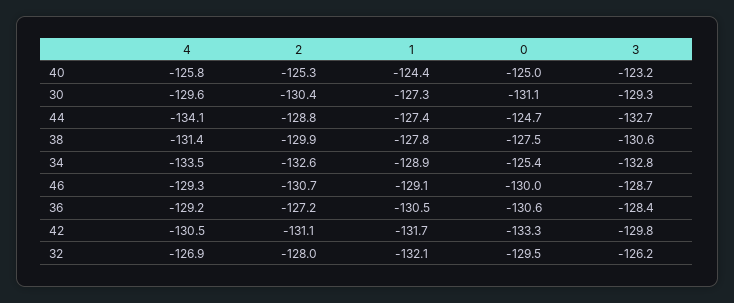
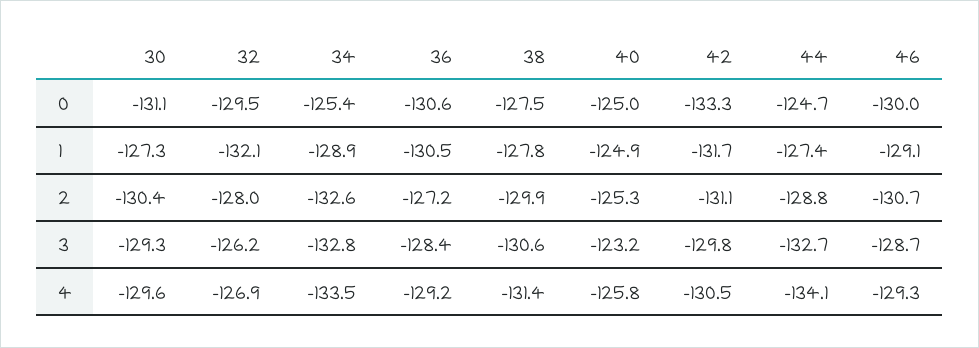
  {
    "4": {
      "40": -125.8,
      "30": -129.6,
      "44": -134.1,
      "38": -131.4,
      "34": -133.5,
      "46": -129.3,
      "36": -129.2,
      "42": -130.5,
      "32": -126.9
    },
    "2": {
      "40": -125.3,
      "30": -130.4,
      "44": -128.8,
      "38": -129.9,
      "34": -132.6,
      "46": -130.7,
      "36": -127.2,
      "42": -131.1,
      "32": -128
    },
    "1": {
-     "40": -124.4,
+     "40": -124.9,
      "30": -127.3,
      "44": -127.4,
      "38": -127.8,
      "34": -128.9,
      "46": -129.1,
      "36": -130.5,
      "42": -131.7,
      "32": -132.1
    },
    "0": {
      "40": -125,
      "30": -131.1,
      "44": -124.7,
      "38": -127.5,
      "34": -125.4,
      "46": -130,
      "36": -130.6,
      "42": -133.3,
      "32": -129.5
    },
    "3": {
      "40": -123.2,
      "30": -129.3,
      "44": -132.7,
      "38": -130.6,
      "34": -132.8,
      "46": -128.7,
      "36": -128.4,
      "42": -129.8,
      "32": -126.2
    }
  }

